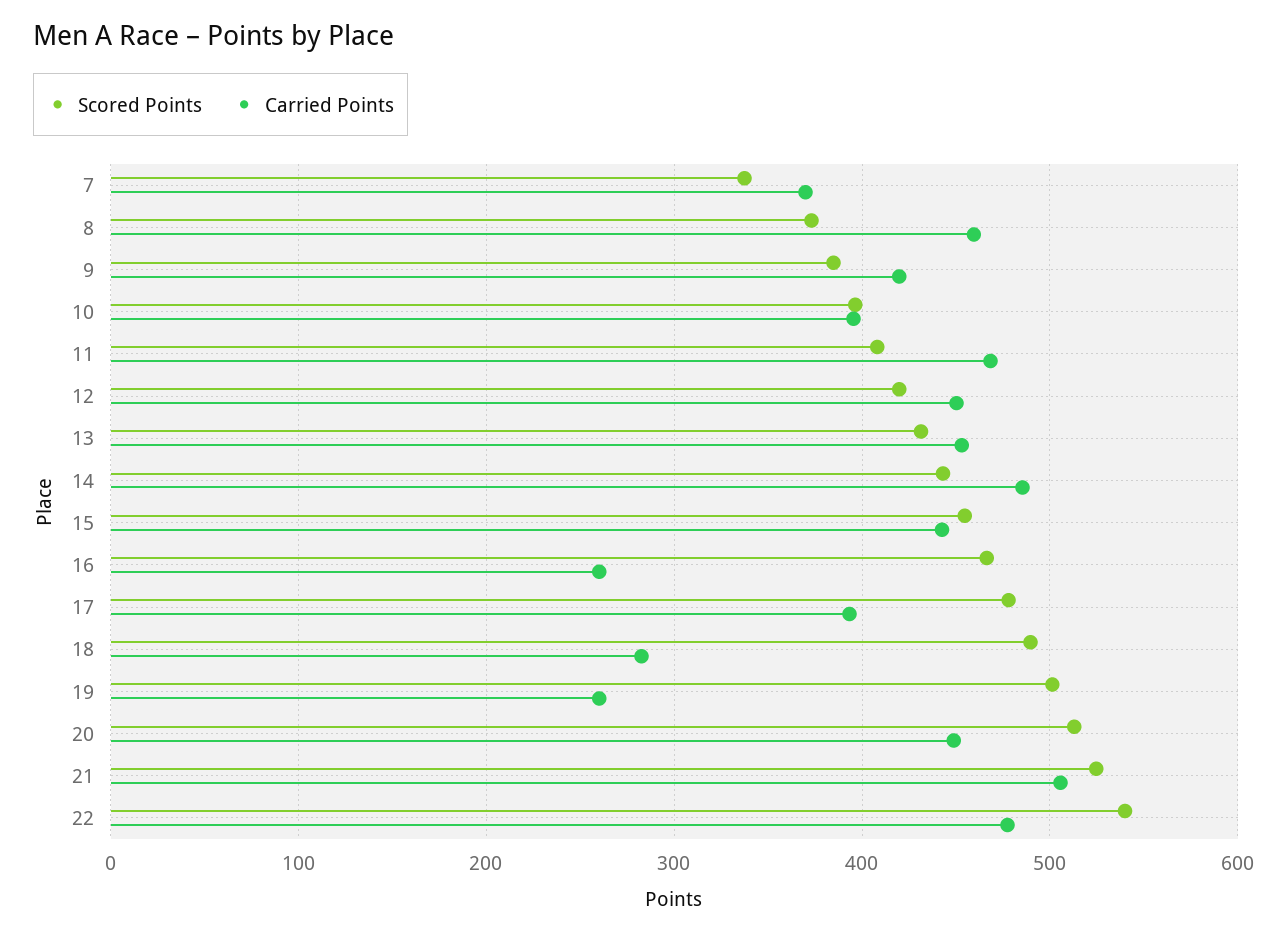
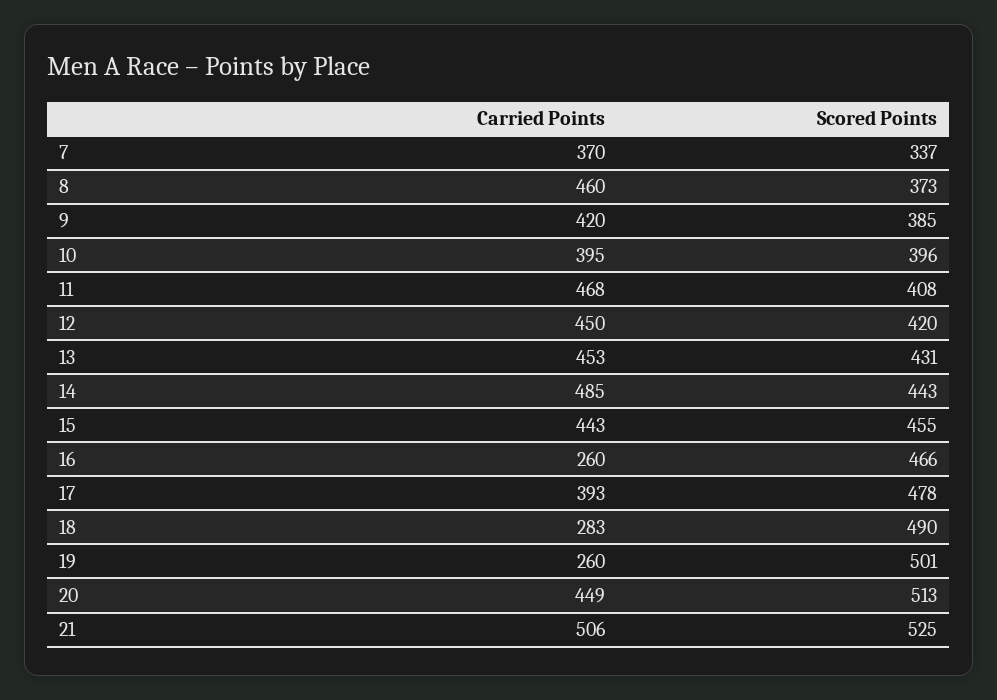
  {
    "Scored Points": {
      "7": 337,
      "8": 373,
      "9": 385,
      "10": 396,
      "11": 408,
      "12": 420,
      "13": 431,
      "14": 443,
      "15": 455,
      "16": 466,
      "17": 478,
      "18": 490,
      "19": 501,
      "20": 513,
-     "21": 525,
+     "21": 525
-     "22": 540
    },
    "Carried Points": {
      "7": 370,
      "8": 460,
      "9": 420,
      "10": 395,
      "11": 468,
      "12": 450,
      "13": 453,
      "14": 485,
      "15": 443,
      "16": 260,
      "17": 393,
      "18": 283,
      "19": 260,
      "20": 449,
-     "21": 506,
+     "21": 506
-     "22": 480
    }
  }

